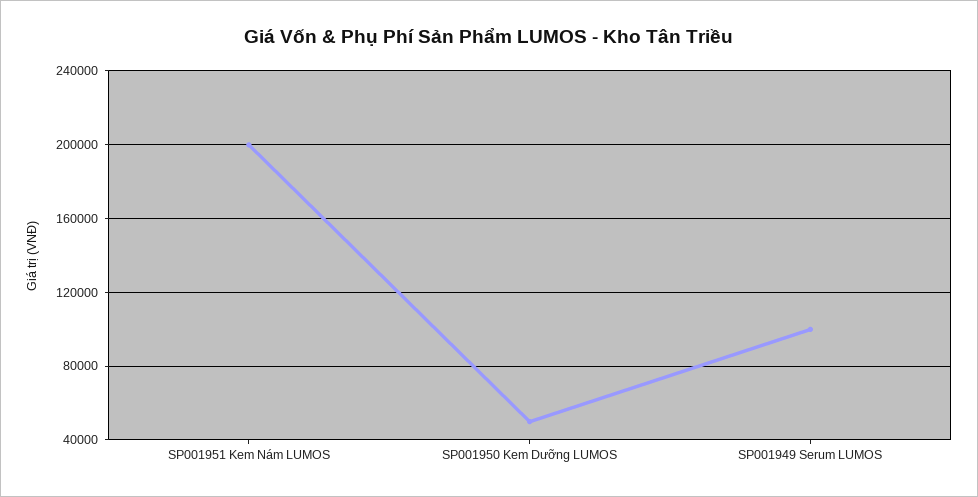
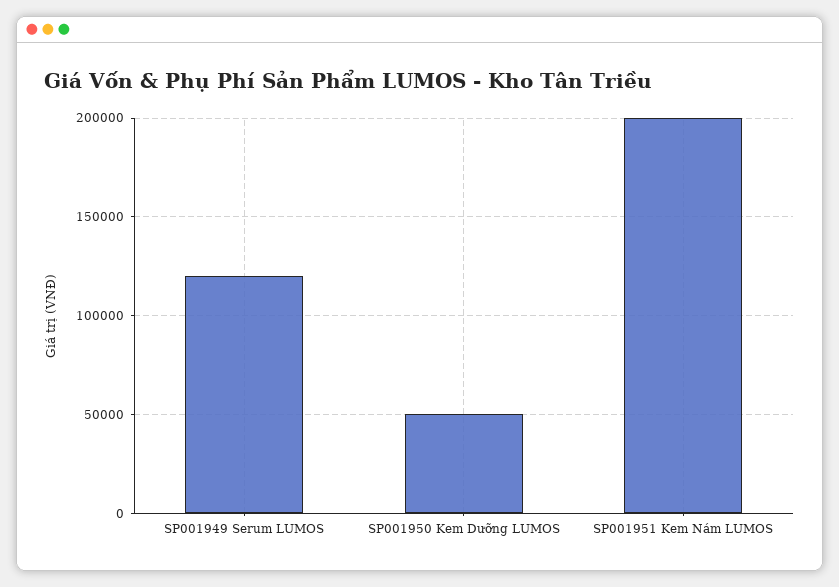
  {
    "SP001951 Kem Nám LUMOS": 200000,
    "SP001950 Kem Dưỡng LUMOS": 50000,
-   "SP001949 Serum LUMOS": 100000
+   "SP001949 Serum LUMOS": 120000
  }

